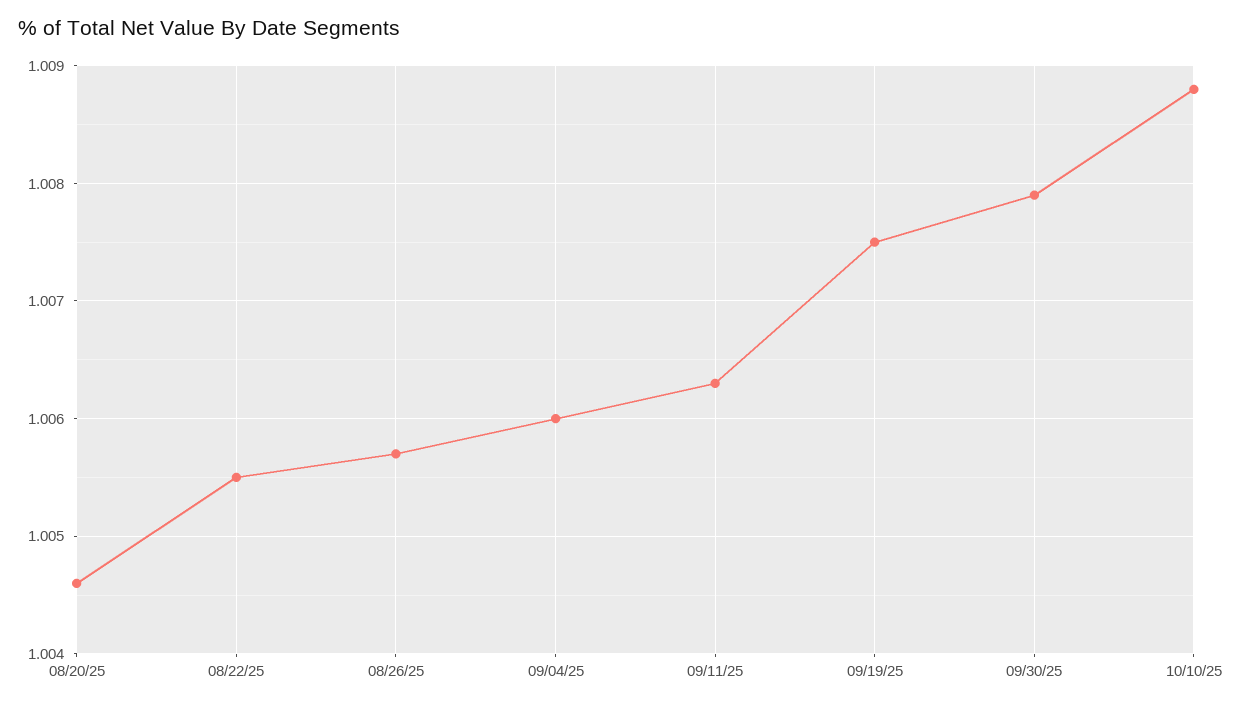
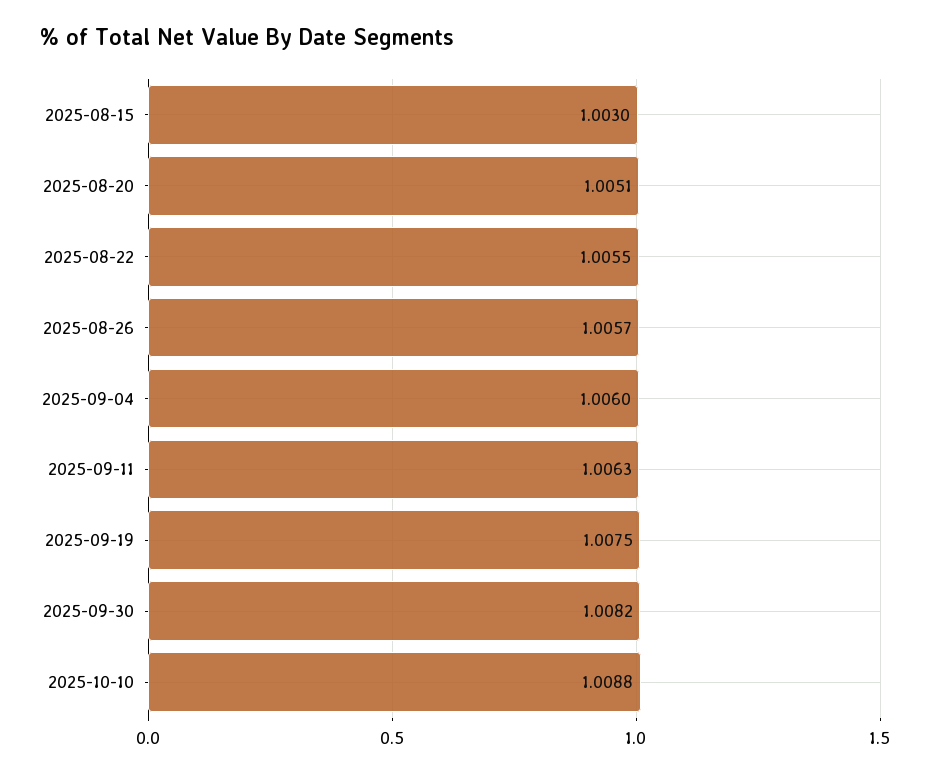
  {
-   "08/20/25": 1.0046,
+   "08/20/25": 1.0051,
    "08/22/25": 1.0055,
    "08/26/25": 1.0057,
    "09/04/25": 1.006,
    "09/11/25": 1.0063,
    "09/19/25": 1.0075,
-   "09/30/25": 1.0079,
+   "09/30/25": 1.0082,
-   "10/10/25": 1.0088
+   "10/10/25": 1.0088,
+   "2025-08-15": 1.003
  }

